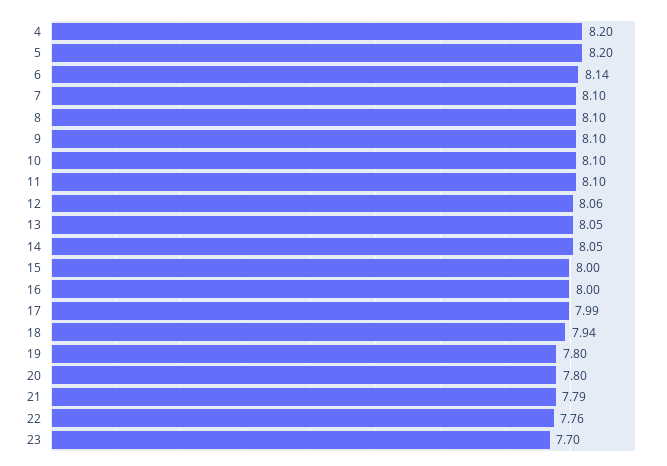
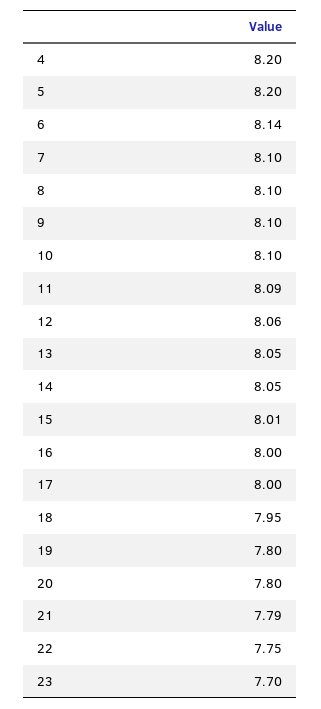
  {
    "4": 8.2,
    "5": 8.2,
    "6": 8.14,
    "7": 8.1,
    "8": 8.1,
    "9": 8.1,
    "10": 8.1,
-   "11": 8.1,
+   "11": 8.09,
    "12": 8.06,
    "13": 8.05,
    "14": 8.05,
-   "15": 8,
+   "15": 8.01,
    "16": 8,
-   "17": 7.99,
+   "17": 8,
-   "18": 7.94,
+   "18": 7.95,
    "19": 7.8,
    "20": 7.8,
    "21": 7.79,
-   "22": 7.76,
+   "22": 7.75,
    "23": 7.7
  }

